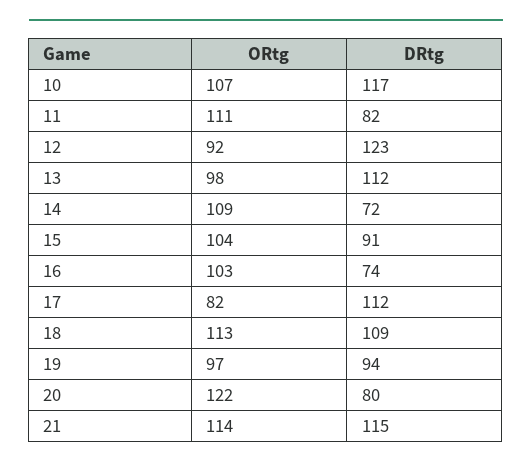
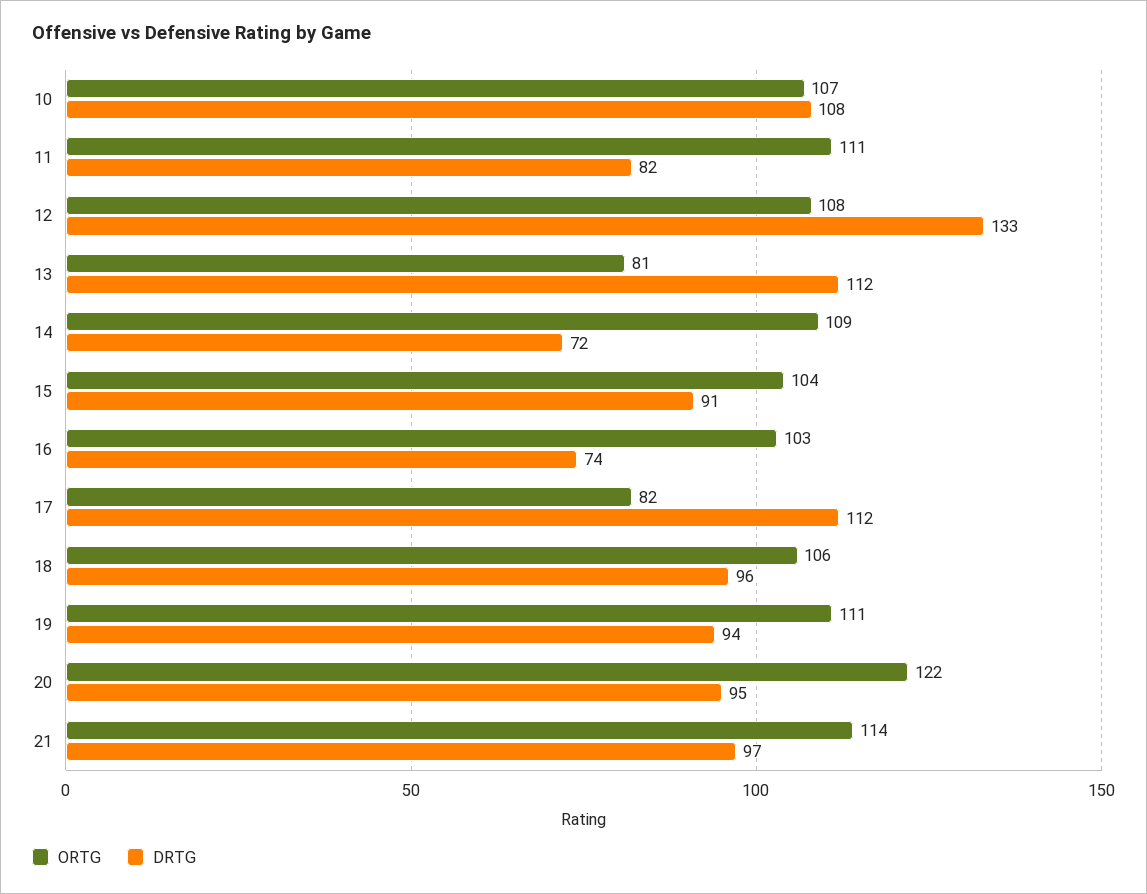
  {
    "ORtg": {
      "10": 107,
      "11": 111,
-     "12": 92,
+     "12": 108,
-     "13": 98,
+     "13": 81,
      "14": 109,
      "15": 104,
      "16": 103,
      "17": 82,
-     "18": 113,
+     "18": 106,
-     "19": 97,
+     "19": 111,
      "20": 122,
      "21": 114
    },
    "DRtg": {
-     "10": 117,
+     "10": 108,
      "11": 82,
-     "12": 123,
+     "12": 133,
      "13": 112,
      "14": 72,
      "15": 91,
      "16": 74,
      "17": 112,
-     "18": 109,
+     "18": 96,
      "19": 94,
-     "20": 80,
+     "20": 95,
-     "21": 115
+     "21": 97
    }
  }

